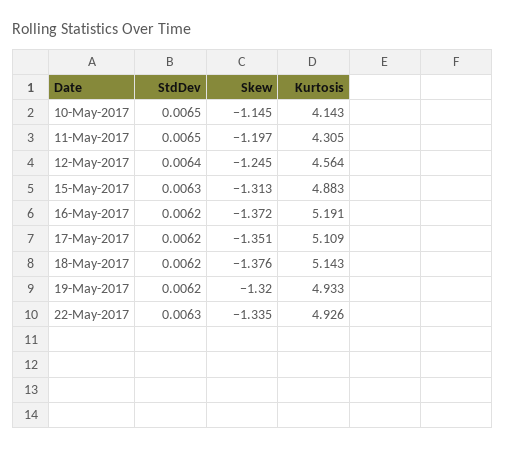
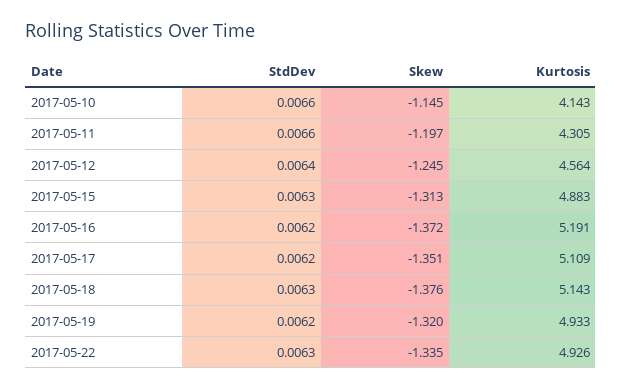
  {
    "StdDev": {
-     "10-May-2017": 0.0065,
+     "10-May-2017": 0.0066,
-     "11-May-2017": 0.0065,
+     "11-May-2017": 0.0066,
      "12-May-2017": 0.0064,
      "15-May-2017": 0.0063,
      "16-May-2017": 0.0062,
      "17-May-2017": 0.0062,
-     "18-May-2017": 0.0062,
+     "18-May-2017": 0.0063,
      "19-May-2017": 0.0062,
      "22-May-2017": 0.0063
    },
    "Skew": {
      "10-May-2017": -1.145,
      "11-May-2017": -1.197,
      "12-May-2017": -1.245,
      "15-May-2017": -1.313,
      "16-May-2017": -1.372,
      "17-May-2017": -1.351,
      "18-May-2017": -1.376,
      "19-May-2017": -1.32,
      "22-May-2017": -1.335
    },
    "Kurtosis": {
      "10-May-2017": 4.143,
      "11-May-2017": 4.305,
      "12-May-2017": 4.564,
      "15-May-2017": 4.883,
      "16-May-2017": 5.191,
      "17-May-2017": 5.109,
      "18-May-2017": 5.143,
      "19-May-2017": 4.933,
      "22-May-2017": 4.926
    }
  }

